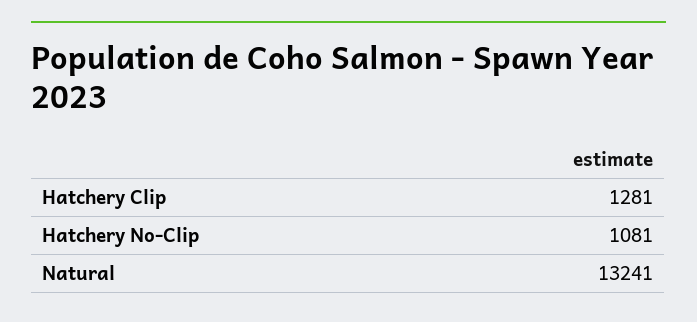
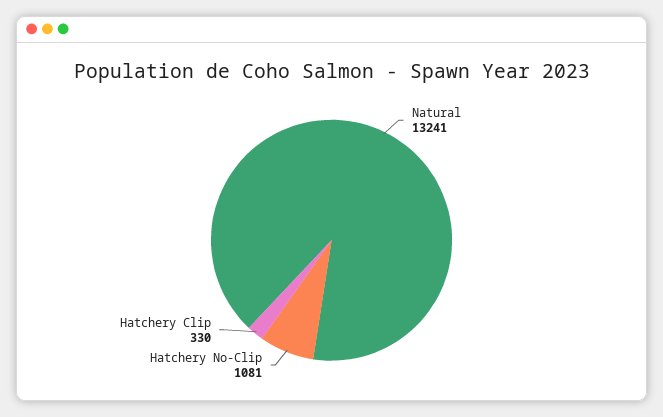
  {
-   "Hatchery Clip": 1281,
+   "Hatchery Clip": 330,
    "Hatchery No-Clip": 1081,
    "Natural": 13241
  }

